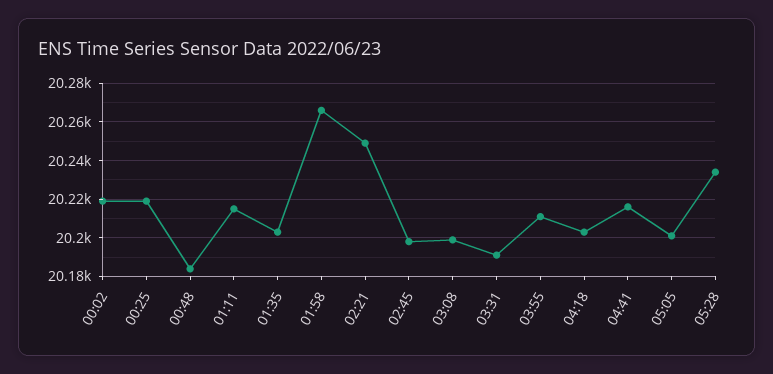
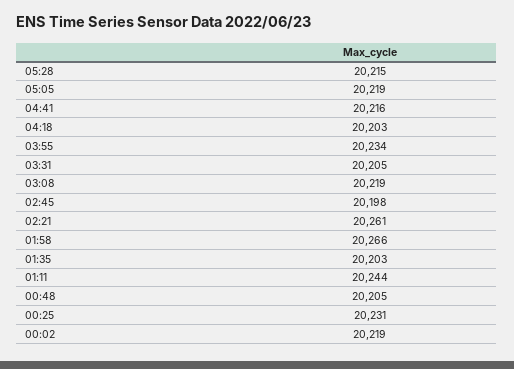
  {
    "00:02": 20219,
-   "00:25": 20220,
+   "00:25": 20231,
-   "00:48": 20185,
+   "00:48": 20205,
-   "01:11": 20215,
+   "01:11": 20244,
    "01:35": 20203,
    "01:58": 20266,
-   "02:21": 20250,
+   "02:21": 20261,
    "02:45": 20198,
-   "03:08": 20200,
+   "03:08": 20219,
-   "03:31": 20190,
+   "03:31": 20205,
-   "03:55": 20210,
+   "03:55": 20234,
    "04:18": 20203,
    "04:41": 20216,
-   "05:05": 20200,
+   "05:05": 20219,
-   "05:28": 20235
+   "05:28": 20215
  }

